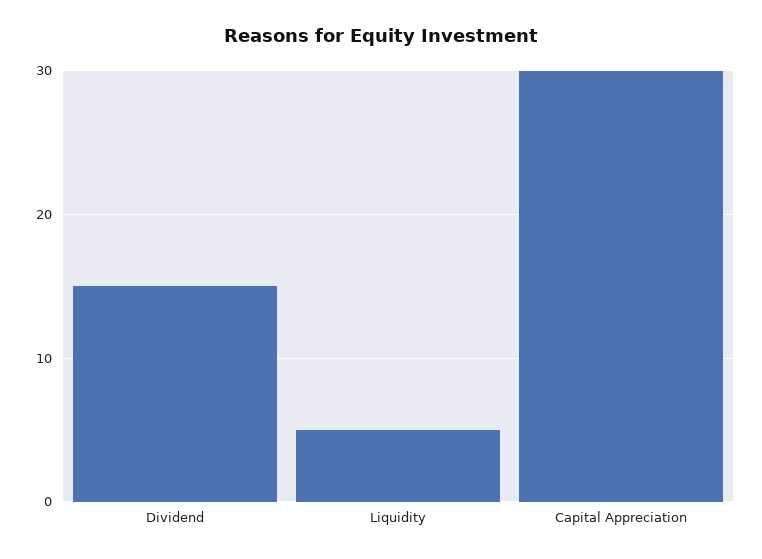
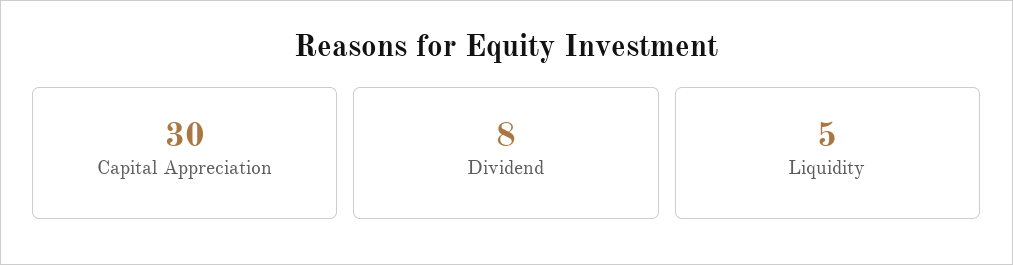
  {
-   "Dividend": 15,
+   "Dividend": 8,
    "Liquidity": 5,
    "Capital Appreciation": 30
  }

